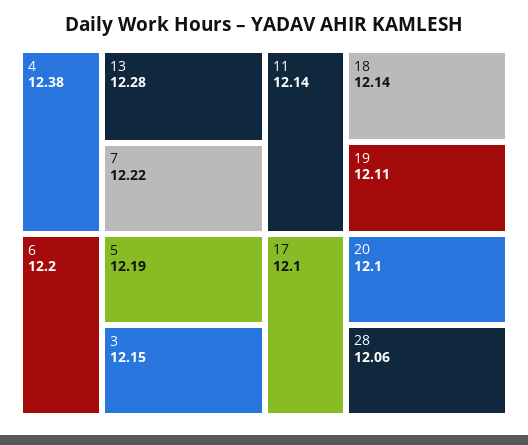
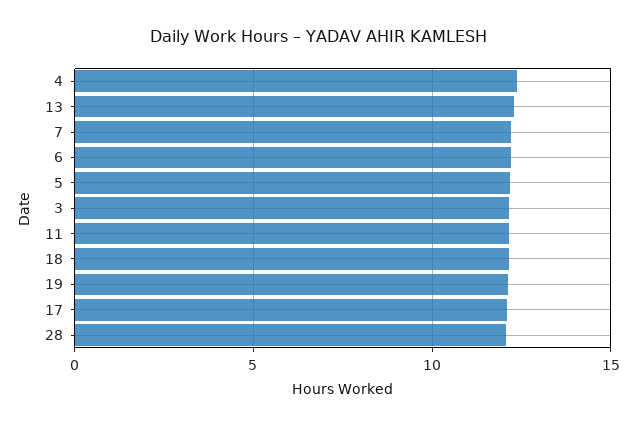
  {
    "4": 12.38,
    "13": 12.28,
    "7": 12.22,
    "6": 12.2,
    "5": 12.19,
    "3": 12.15,
    "11": 12.14,
    "18": 12.14,
    "19": 12.11,
    "17": 12.1,
-   "20": 12.1,
    "28": 12.06
  }

